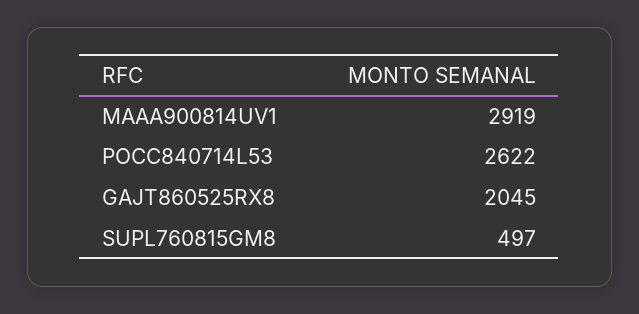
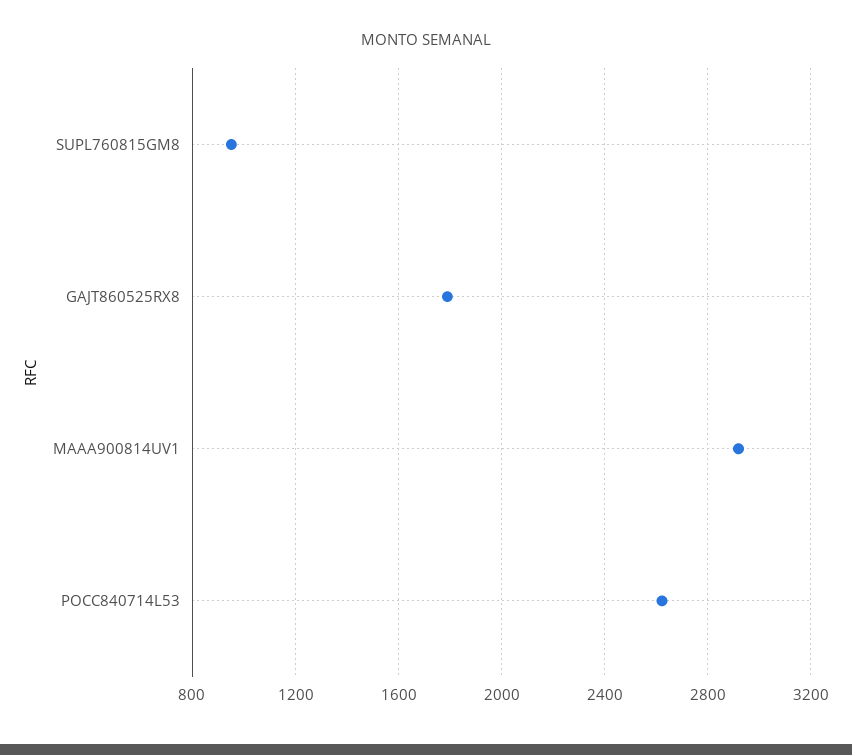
  {
    "MAAA900814UV1": 2919,
    "POCC840714L53": 2622,
-   "GAJT860525RX8": 2045,
+   "GAJT860525RX8": 1800,
-   "SUPL760815GM8": 497
+   "SUPL760815GM8": 950
  }

